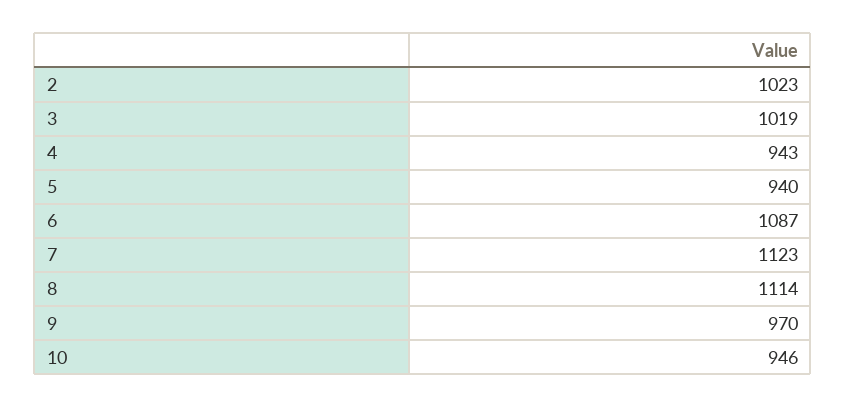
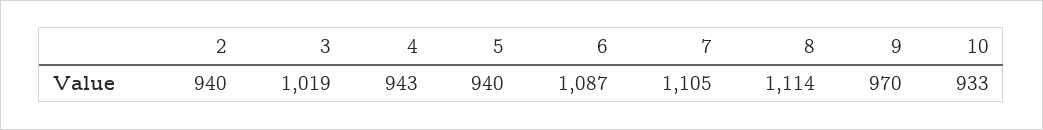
  {
-   "2": 1023,
+   "2": 940,
    "3": 1019,
    "4": 943,
    "5": 940,
    "6": 1087,
-   "7": 1123,
+   "7": 1105,
    "8": 1114,
    "9": 970,
-   "10": 946
+   "10": 933
  }

